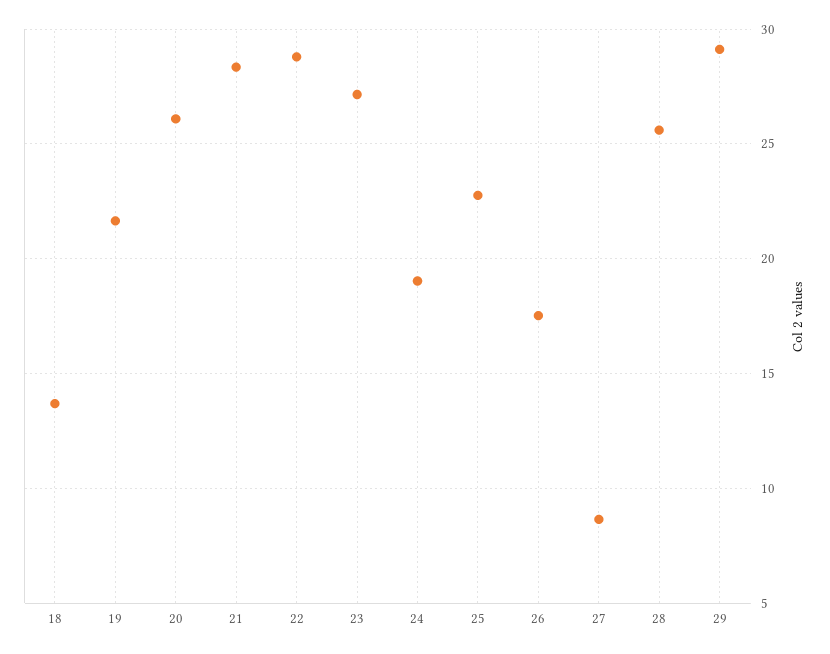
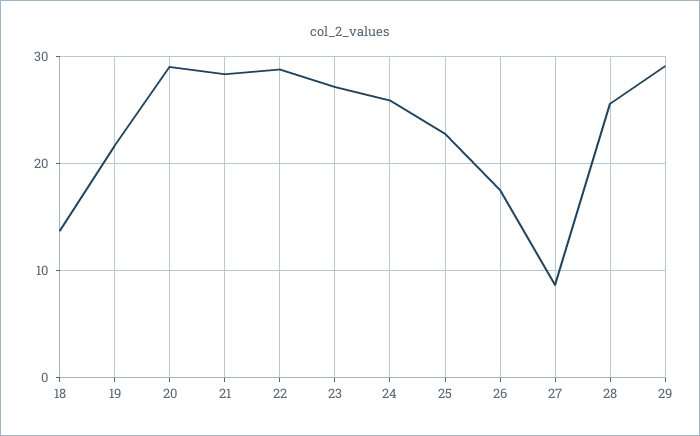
  {
    "18": 13.5,
    "19": 21.5,
-   "20": 26,
+   "20": 29,
    "21": 28.5,
    "22": 29,
    "23": 27,
-   "24": 19,
+   "24": 26,
    "25": 23,
    "26": 17.5,
    "27": 8.5,
    "28": 25.5,
    "29": 29
  }

